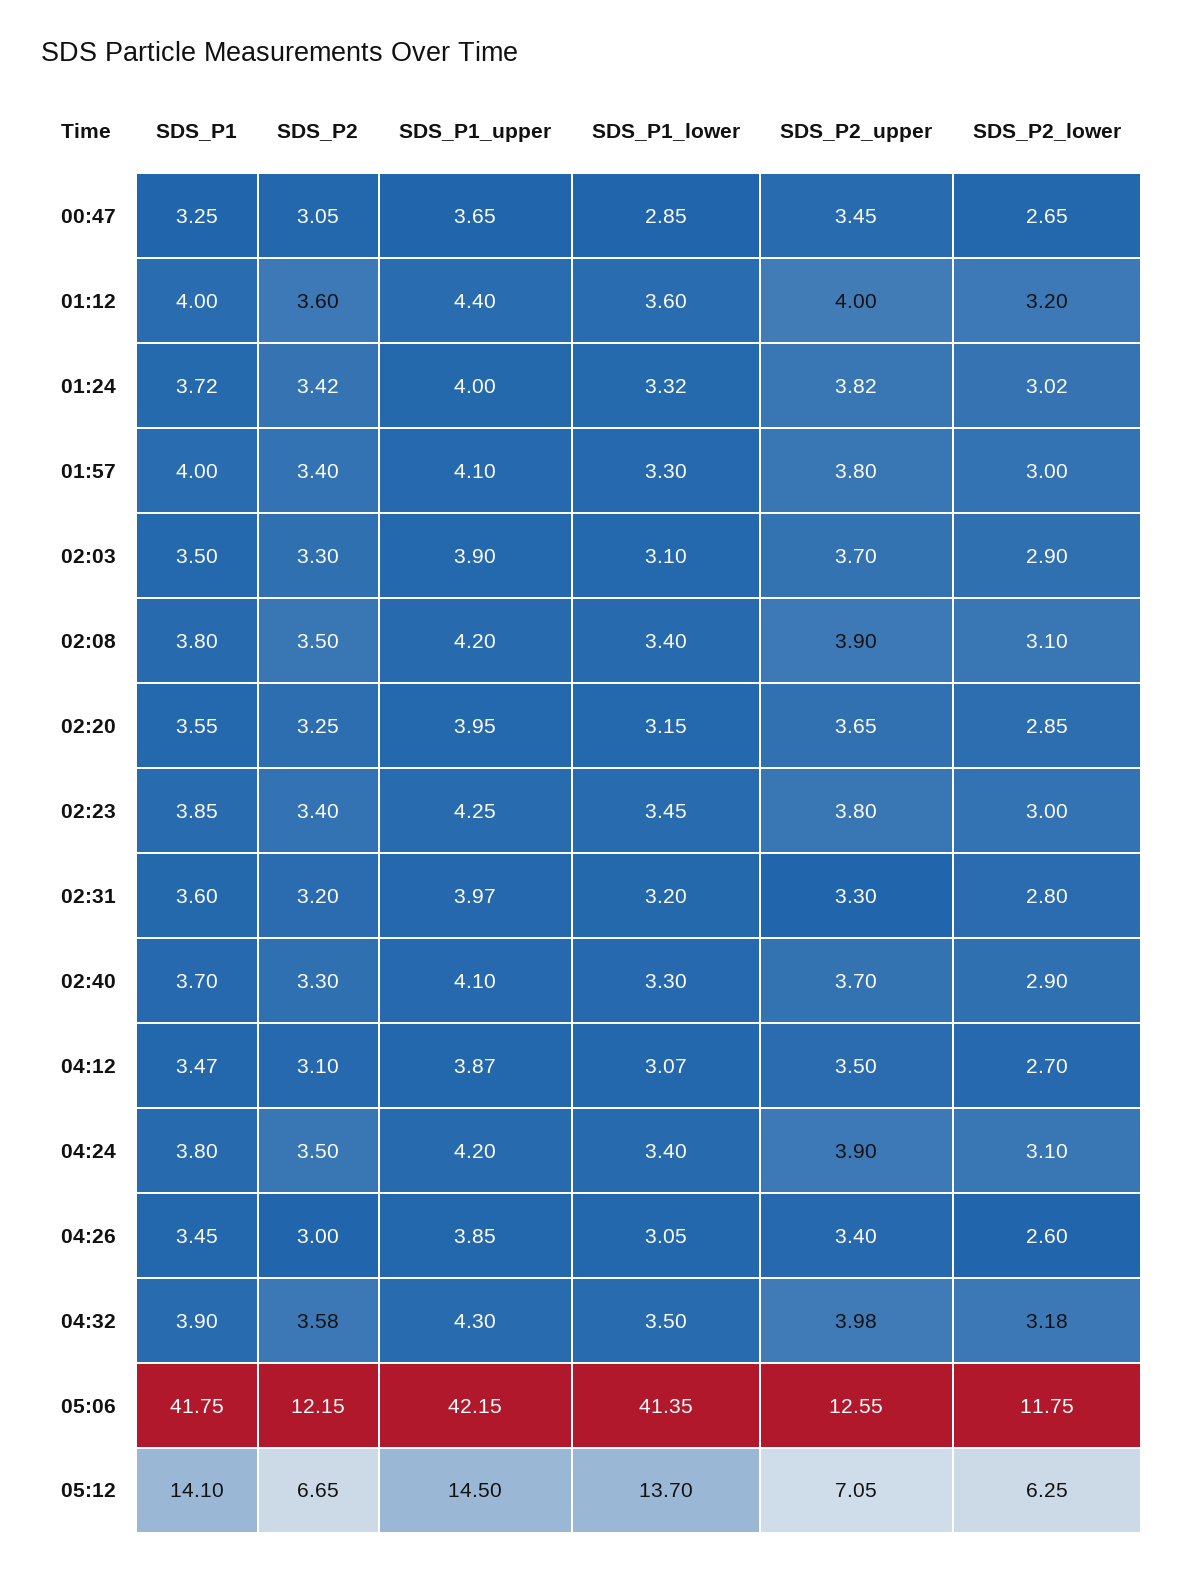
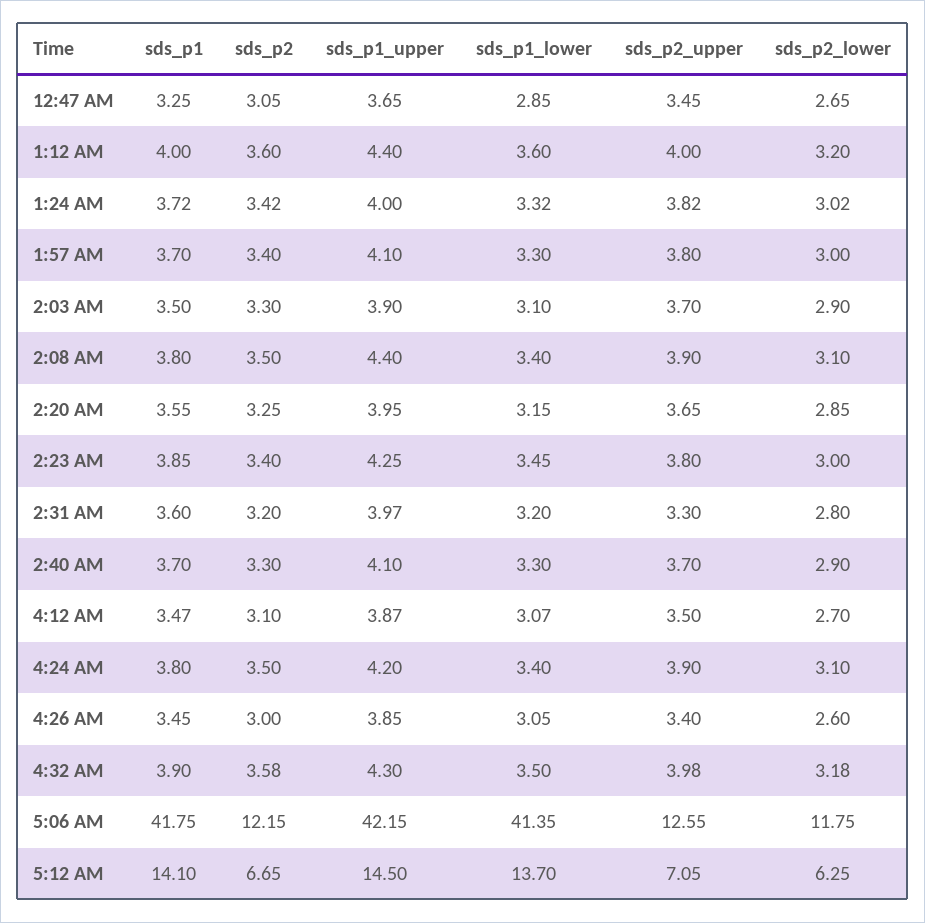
  {
    "SDS_P1": {
      "00:47": 3.25,
      "01:12": 4,
      "01:24": 3.72,
-     "01:57": 4,
+     "01:57": 3.7,
      "02:03": 3.5,
      "02:08": 3.8,
      "02:20": 3.55,
      "02:23": 3.85,
      "02:31": 3.6,
      "02:40": 3.7,
      "04:12": 3.47,
      "04:24": 3.8,
      "04:26": 3.45,
      "04:32": 3.9,
      "05:06": 41.75,
      "05:12": 14.1
    },
    "SDS_P2": {
      "00:47": 3.05,
      "01:12": 3.6,
      "01:24": 3.42,
      "01:57": 3.4,
      "02:03": 3.3,
      "02:08": 3.5,
      "02:20": 3.25,
      "02:23": 3.4,
      "02:31": 3.2,
      "02:40": 3.3,
      "04:12": 3.1,
      "04:24": 3.5,
      "04:26": 3,
      "04:32": 3.58,
      "05:06": 12.15,
      "05:12": 6.65
    },
    "SDS_P1_upper": {
      "00:47": 3.65,
      "01:12": 4.4,
      "01:24": 4,
      "01:57": 4.1,
      "02:03": 3.9,
-     "02:08": 4.2,
+     "02:08": 4.4,
      "02:20": 3.95,
      "02:23": 4.25,
      "02:31": 3.97,
      "02:40": 4.1,
      "04:12": 3.87,
      "04:24": 4.2,
      "04:26": 3.85,
      "04:32": 4.3,
      "05:06": 42.15,
      "05:12": 14.5
    },
    "SDS_P1_lower": {
      "00:47": 2.85,
      "01:12": 3.6,
      "01:24": 3.32,
      "01:57": 3.3,
      "02:03": 3.1,
      "02:08": 3.4,
      "02:20": 3.15,
      "02:23": 3.45,
      "02:31": 3.2,
      "02:40": 3.3,
      "04:12": 3.07,
      "04:24": 3.4,
      "04:26": 3.05,
      "04:32": 3.5,
      "05:06": 41.35,
      "05:12": 13.7
    },
    "SDS_P2_upper": {
      "00:47": 3.45,
      "01:12": 4,
      "01:24": 3.82,
      "01:57": 3.8,
      "02:03": 3.7,
      "02:08": 3.9,
      "02:20": 3.65,
      "02:23": 3.8,
      "02:31": 3.3,
      "02:40": 3.7,
      "04:12": 3.5,
      "04:24": 3.9,
      "04:26": 3.4,
      "04:32": 3.98,
      "05:06": 12.55,
      "05:12": 7.05
    },
    "SDS_P2_lower": {
      "00:47": 2.65,
      "01:12": 3.2,
      "01:24": 3.02,
      "01:57": 3,
      "02:03": 2.9,
      "02:08": 3.1,
      "02:20": 2.85,
      "02:23": 3,
      "02:31": 2.8,
      "02:40": 2.9,
      "04:12": 2.7,
      "04:24": 3.1,
      "04:26": 2.6,
      "04:32": 3.18,
      "05:06": 11.75,
      "05:12": 6.25
    }
  }

